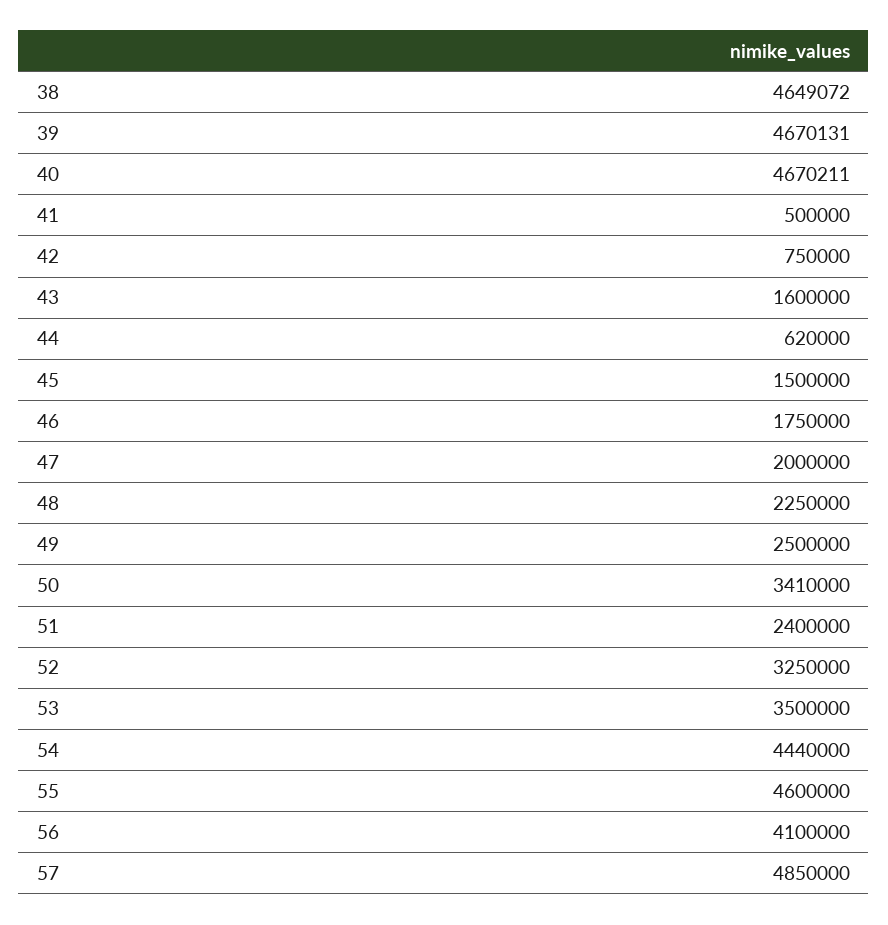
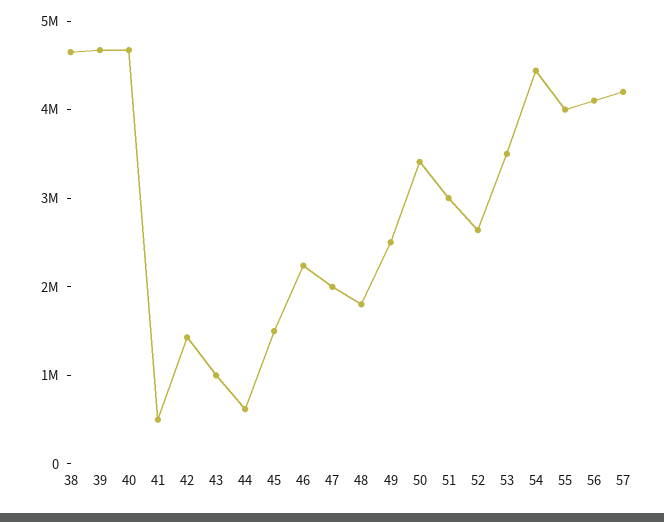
  {
    "38": 4649072,
    "39": 4670131,
    "40": 4670211,
    "41": 500000,
-   "42": 750000,
+   "42": 1400000,
-   "43": 1600000,
+   "43": 1000000,
    "44": 620000,
    "45": 1500000,
-   "46": 1750000,
+   "46": 2200000,
    "47": 2000000,
-   "48": 2250000,
+   "48": 1800000,
    "49": 2500000,
    "50": 3410000,
-   "51": 2400000,
+   "51": 3000000,
-   "52": 3250000,
+   "52": 2600000,
    "53": 3500000,
    "54": 4440000,
-   "55": 4600000,
+   "55": 4000000,
    "56": 4100000,
-   "57": 4850000
+   "57": 4200000
  }

